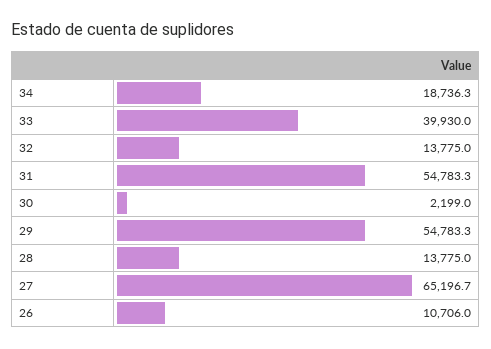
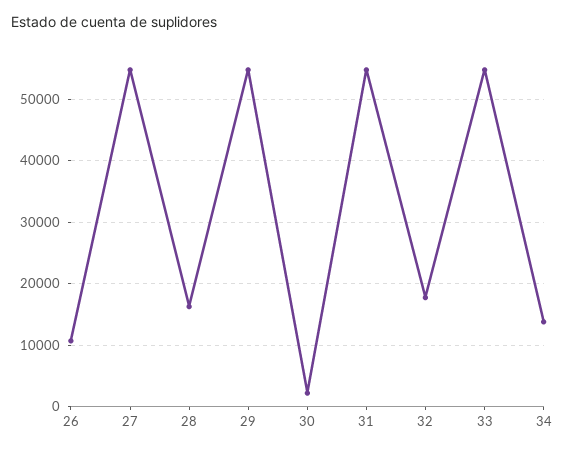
  {
-   "34": 18736.3,
+   "34": 14000,
-   "33": 39930,
+   "33": 55000,
-   "32": 13775,
+   "32": 18000,
    "31": 54783.3,
    "30": 2199,
    "29": 54783.3,
-   "28": 13775,
+   "28": 16000,
-   "27": 65196.7,
+   "27": 55000,
    "26": 10706
  }

